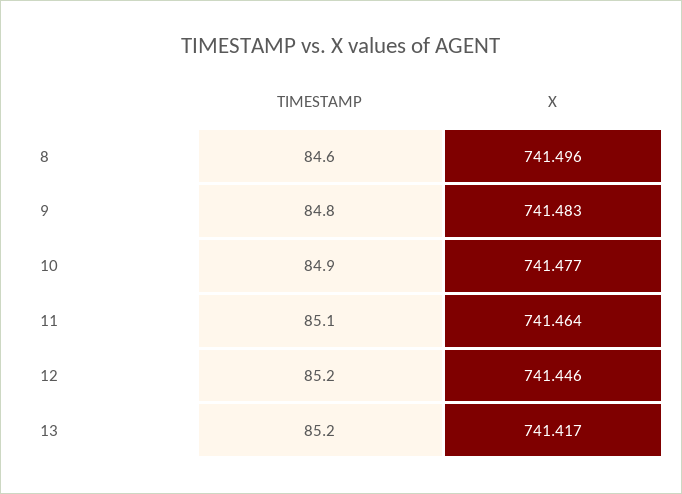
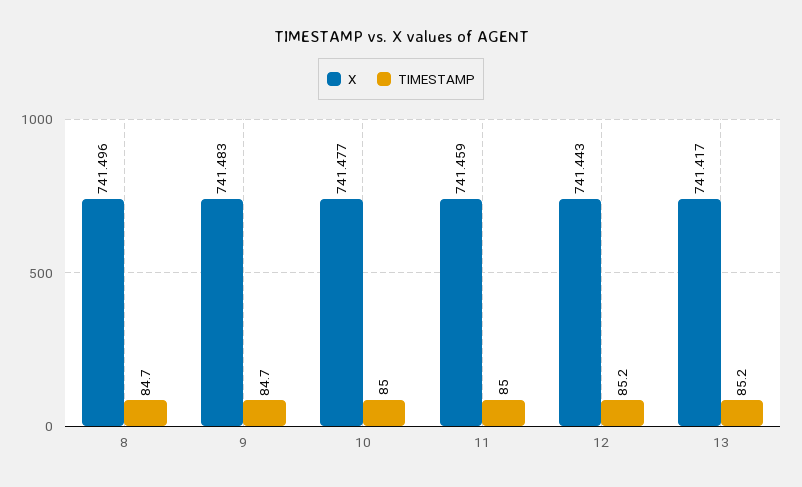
  {
    "TIMESTAMP": {
-     "8": 84.6,
+     "8": 84.7,
-     "9": 84.8,
+     "9": 84.7,
-     "10": 84.9,
+     "10": 85,
-     "11": 85.1,
+     "11": 85,
      "12": 85.2,
      "13": 85.2
    },
    "X": {
      "8": 741.496,
      "9": 741.483,
      "10": 741.477,
-     "11": 741.464,
+     "11": 741.459,
-     "12": 741.446,
+     "12": 741.443,
      "13": 741.417
    }
  }

